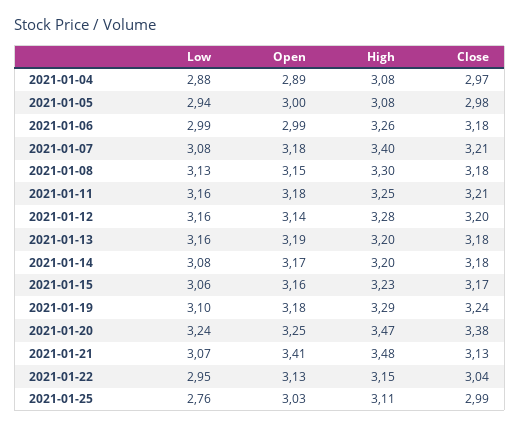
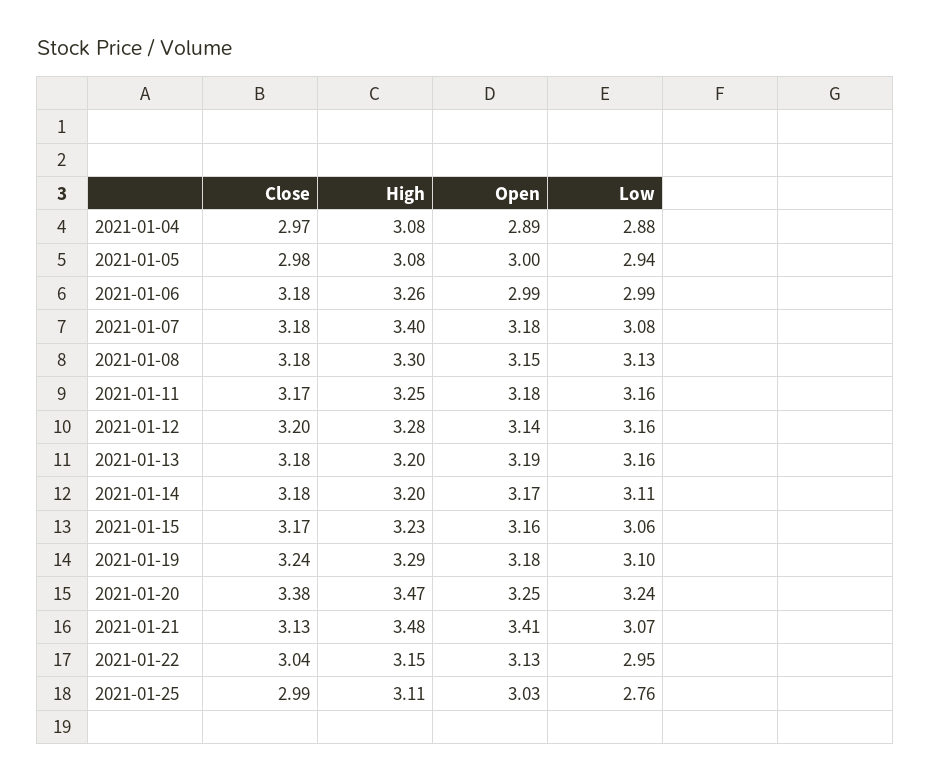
  {
    "Low": {
      "2021-01-04": 2.88,
      "2021-01-05": 2.94,
      "2021-01-06": 2.99,
      "2021-01-07": 3.08,
      "2021-01-08": 3.13,
      "2021-01-11": 3.16,
      "2021-01-12": 3.16,
      "2021-01-13": 3.16,
-     "2021-01-14": 3.08,
+     "2021-01-14": 3.11,
      "2021-01-15": 3.06,
      "2021-01-19": 3.1,
      "2021-01-20": 3.24,
      "2021-01-21": 3.07,
      "2021-01-22": 2.95,
      "2021-01-25": 2.76
    },
    "Open": {
      "2021-01-04": 2.89,
      "2021-01-05": 3,
      "2021-01-06": 2.99,
      "2021-01-07": 3.18,
      "2021-01-08": 3.15,
      "2021-01-11": 3.18,
      "2021-01-12": 3.14,
      "2021-01-13": 3.19,
      "2021-01-14": 3.17,
      "2021-01-15": 3.16,
      "2021-01-19": 3.18,
      "2021-01-20": 3.25,
      "2021-01-21": 3.41,
      "2021-01-22": 3.13,
      "2021-01-25": 3.03
    },
    "High": {
      "2021-01-04": 3.08,
      "2021-01-05": 3.08,
      "2021-01-06": 3.26,
      "2021-01-07": 3.4,
      "2021-01-08": 3.3,
      "2021-01-11": 3.25,
      "2021-01-12": 3.28,
      "2021-01-13": 3.2,
      "2021-01-14": 3.2,
      "2021-01-15": 3.23,
      "2021-01-19": 3.29,
      "2021-01-20": 3.47,
      "2021-01-21": 3.48,
      "2021-01-22": 3.15,
      "2021-01-25": 3.11
    },
    "Close": {
      "2021-01-04": 2.97,
      "2021-01-05": 2.98,
      "2021-01-06": 3.18,
-     "2021-01-07": 3.21,
+     "2021-01-07": 3.18,
      "2021-01-08": 3.18,
-     "2021-01-11": 3.21,
+     "2021-01-11": 3.17,
      "2021-01-12": 3.2,
      "2021-01-13": 3.18,
      "2021-01-14": 3.18,
      "2021-01-15": 3.17,
      "2021-01-19": 3.24,
      "2021-01-20": 3.38,
      "2021-01-21": 3.13,
      "2021-01-22": 3.04,
      "2021-01-25": 2.99
    }
  }

